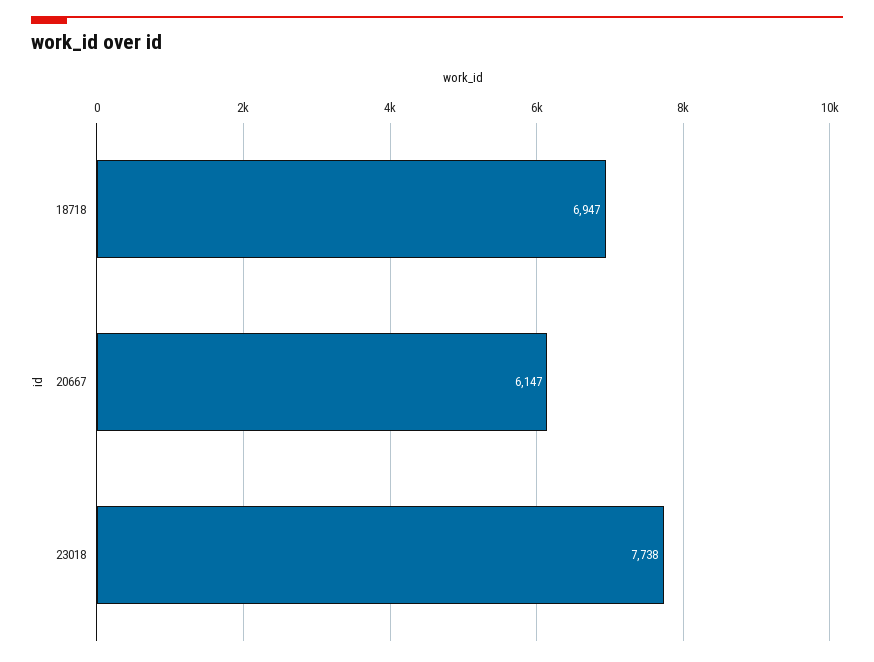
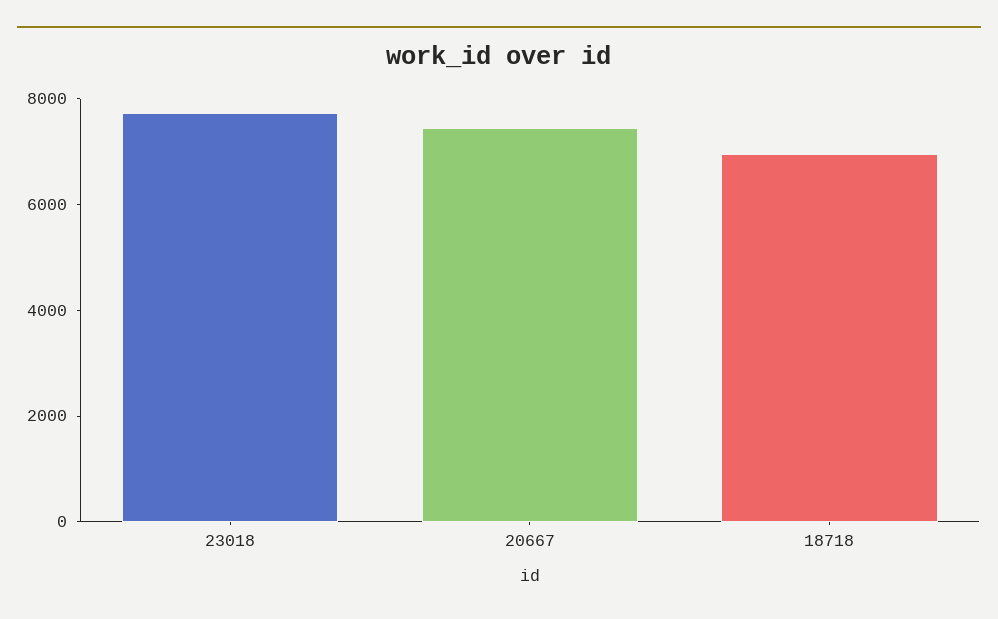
  {
    "18718": 6947,
-   "20667": 6147,
+   "20667": 7500,
    "23018": 7738
  }

